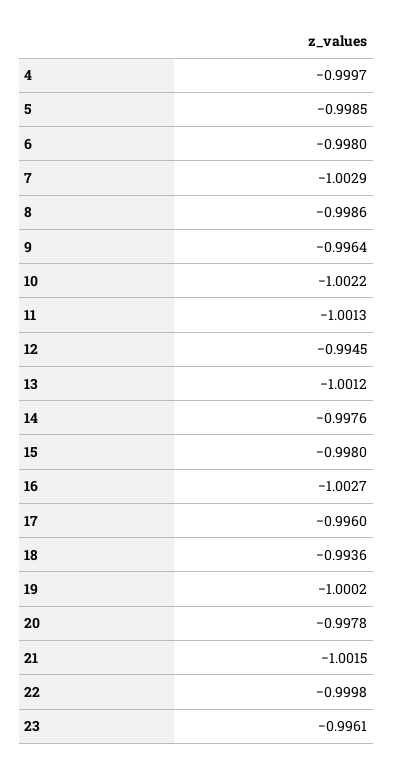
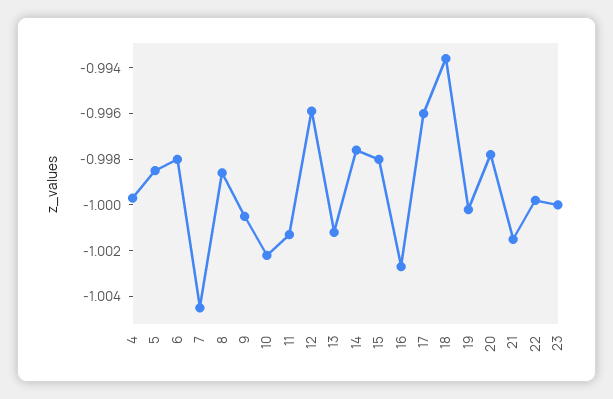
  {
    "4": -0.9997,
    "5": -0.9985,
    "6": -0.998,
-   "7": -1.0029,
+   "7": -1.0045,
    "8": -0.9986,
-   "9": -0.9964,
+   "9": -1.0005,
    "10": -1.0022,
    "11": -1.0013,
-   "12": -0.9945,
+   "12": -0.996,
    "13": -1.0012,
    "14": -0.9976,
    "15": -0.998,
    "16": -1.0027,
    "17": -0.996,
    "18": -0.9936,
    "19": -1.0002,
    "20": -0.9978,
    "21": -1.0015,
    "22": -0.9998,
-   "23": -0.9961
+   "23": -1
  }

